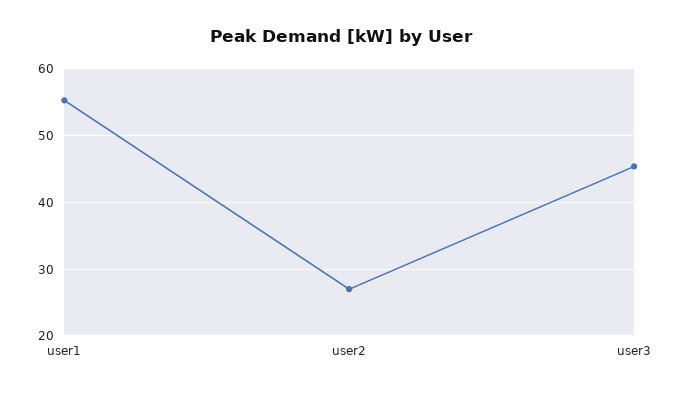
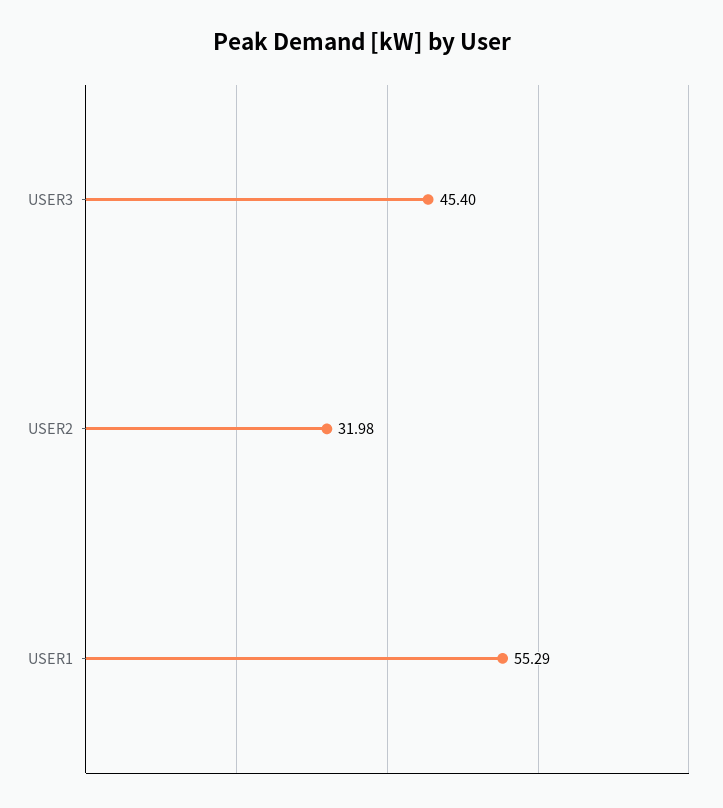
  {
    "user1": 55.29,
-   "user2": 27,
+   "user2": 31.98,
    "user3": 45.4
  }

